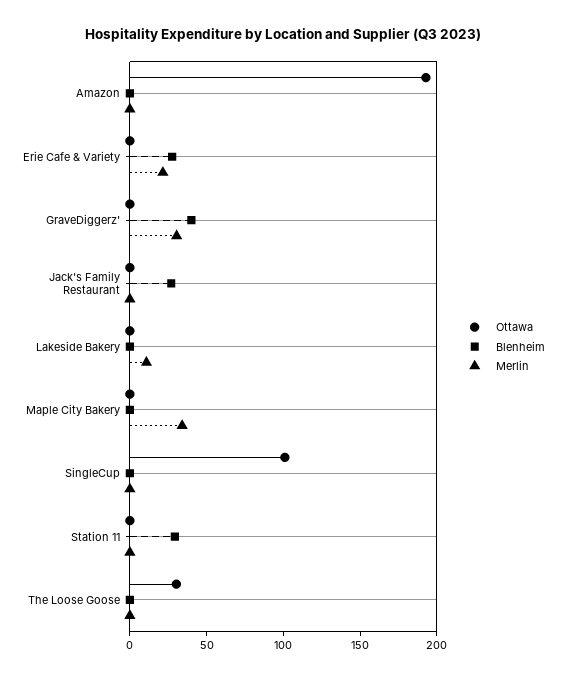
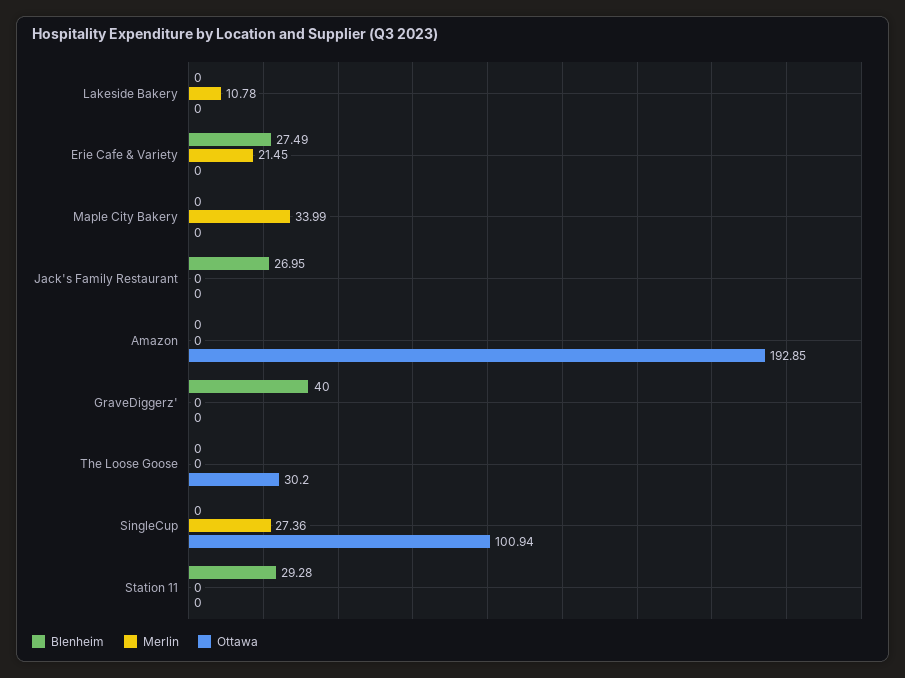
  {
    "Ottawa": {
      "Amazon": 192.85,
      "Erie Cafe & Variety": 0,
      "GraveDiggerz'": 0,
      "Jack's Family Restaurant": 0,
      "Lakeside Bakery": 0,
      "Maple City Bakery": 0,
      "SingleCup": 100.94,
      "Station 11": 0,
      "The Loose Goose": 30.2
    },
    "Blenheim": {
      "Amazon": 0,
      "Erie Cafe & Variety": 27.49,
      "GraveDiggerz'": 40,
      "Jack's Family Restaurant": 26.95,
      "Lakeside Bakery": 0,
      "Maple City Bakery": 0,
      "SingleCup": 0,
      "Station 11": 29.28,
      "The Loose Goose": 0
    },
    "Merlin": {
      "Amazon": 0,
      "Erie Cafe & Variety": 21.45,
-     "GraveDiggerz'": 30,
+     "GraveDiggerz'": 0,
      "Jack's Family Restaurant": 0,
      "Lakeside Bakery": 10.78,
      "Maple City Bakery": 33.99,
-     "SingleCup": 0,
+     "SingleCup": 27.36,
      "Station 11": 0,
      "The Loose Goose": 0
    }
  }

